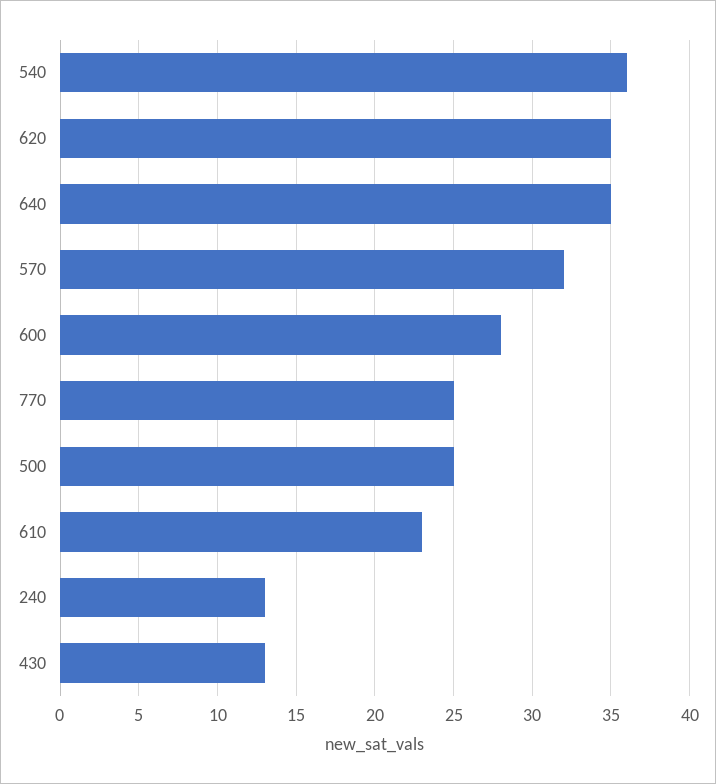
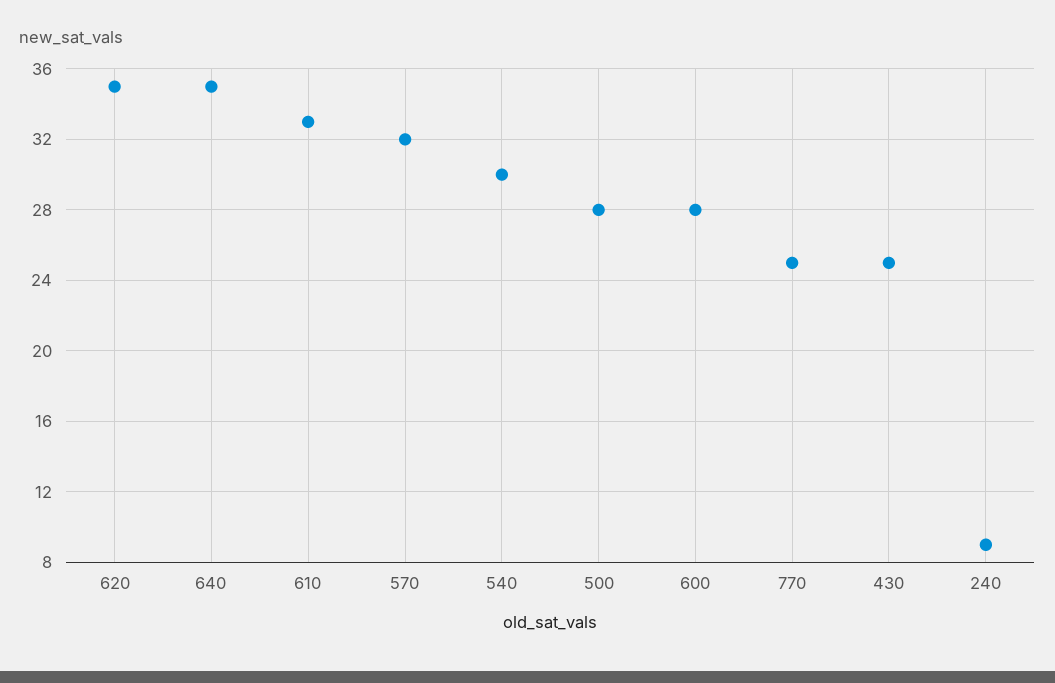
  {
-   "540": 36,
+   "540": 30,
    "620": 35,
    "640": 35,
    "570": 32,
    "600": 28,
    "770": 25,
-   "500": 25,
+   "500": 28,
-   "610": 23,
+   "610": 33,
-   "240": 13,
+   "240": 9,
-   "430": 13
+   "430": 25
  }

